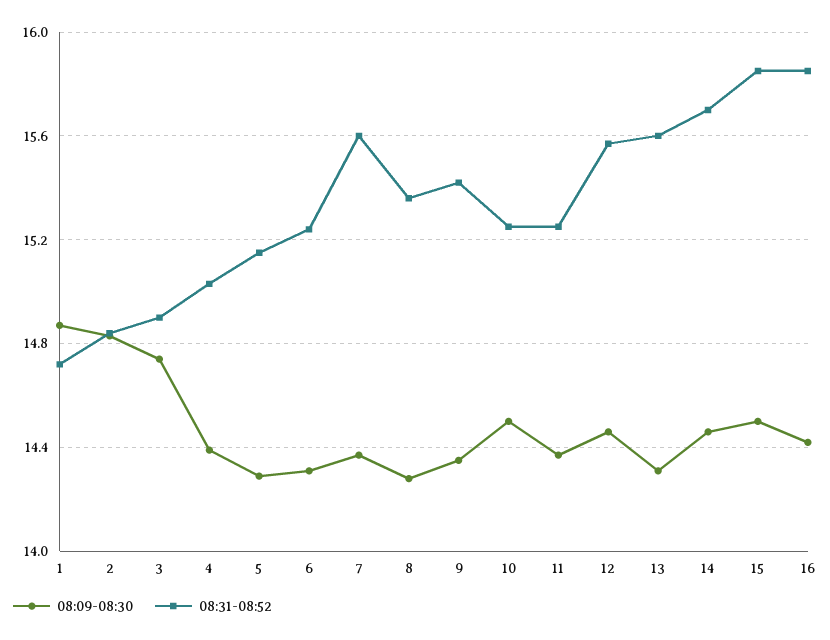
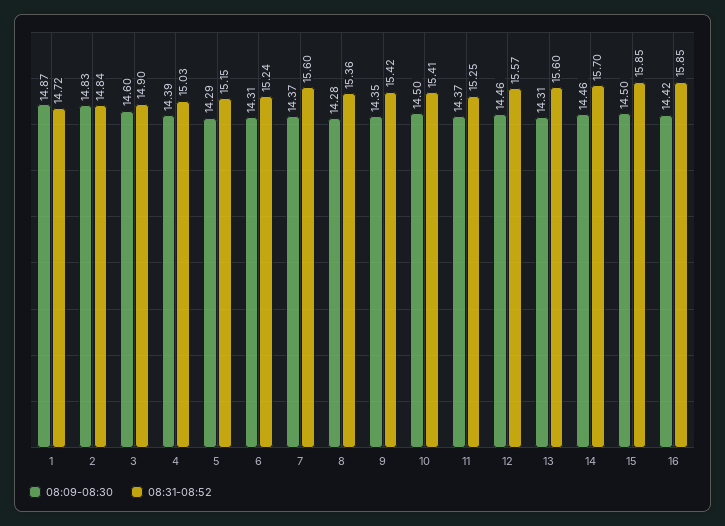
  {
    "08:09-08:30": {
      "1": 14.87,
      "2": 14.83,
-     "3": 14.75,
+     "3": 14.6,
      "4": 14.39,
      "5": 14.29,
      "6": 14.31,
      "7": 14.37,
      "8": 14.28,
      "9": 14.35,
      "10": 14.5,
      "11": 14.37,
      "12": 14.46,
      "13": 14.31,
      "14": 14.46,
      "15": 14.5,
      "16": 14.42
    },
    "08:31-08:52": {
      "1": 14.72,
      "2": 14.84,
      "3": 14.9,
      "4": 15.03,
      "5": 15.15,
      "6": 15.24,
      "7": 15.6,
      "8": 15.36,
      "9": 15.42,
-     "10": 15.25,
+     "10": 15.41,
      "11": 15.25,
      "12": 15.57,
      "13": 15.6,
      "14": 15.7,
      "15": 15.85,
      "16": 15.85
    }
  }

